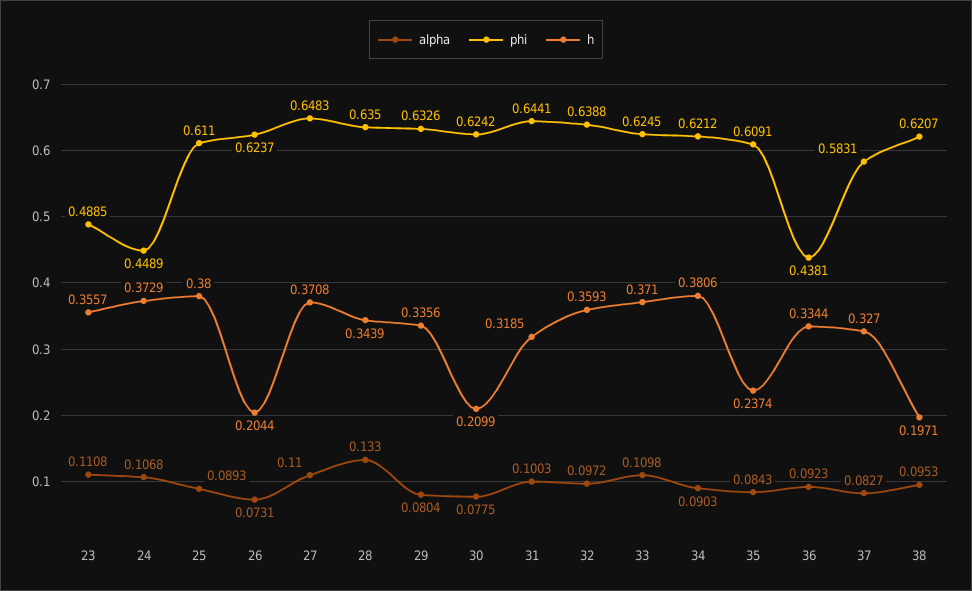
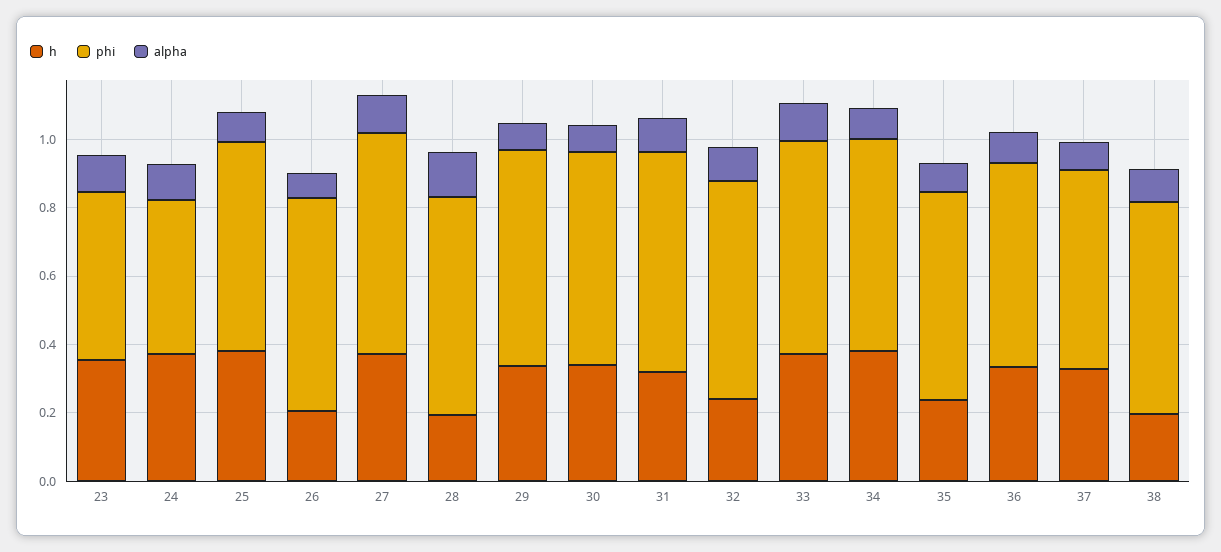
  {
    "alpha": {
      "23": 0.1108,
      "24": 0.1068,
      "25": 0.0893,
      "26": 0.0731,
      "27": 0.11,
      "28": 0.133,
      "29": 0.0804,
      "30": 0.0775,
      "31": 0.1003,
      "32": 0.0972,
      "33": 0.1098,
      "34": 0.0903,
      "35": 0.0843,
      "36": 0.0923,
      "37": 0.0827,
      "38": 0.0953
    },
    "phi": {
      "23": 0.4885,
      "24": 0.4489,
      "25": 0.611,
      "26": 0.6237,
      "27": 0.6483,
      "28": 0.635,
      "29": 0.6326,
      "30": 0.6242,
      "31": 0.6441,
      "32": 0.6388,
      "33": 0.6245,
      "34": 0.6212,
      "35": 0.6091,
-     "36": 0.4381,
+     "36": 0.6,
      "37": 0.5831,
      "38": 0.6207
    },
    "h": {
      "23": 0.3557,
      "24": 0.3729,
      "25": 0.38,
      "26": 0.2044,
      "27": 0.3708,
-     "28": 0.3439,
+     "28": 0.2,
      "29": 0.3356,
-     "30": 0.2099,
+     "30": 0.35,
      "31": 0.3185,
-     "32": 0.3593,
+     "32": 0.25,
      "33": 0.371,
      "34": 0.3806,
      "35": 0.2374,
      "36": 0.3344,
      "37": 0.327,
      "38": 0.1971
    }
  }

